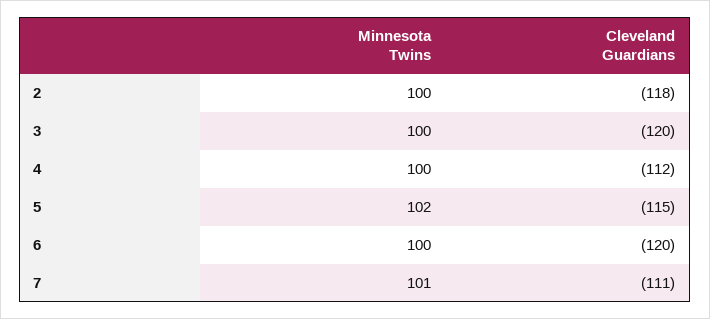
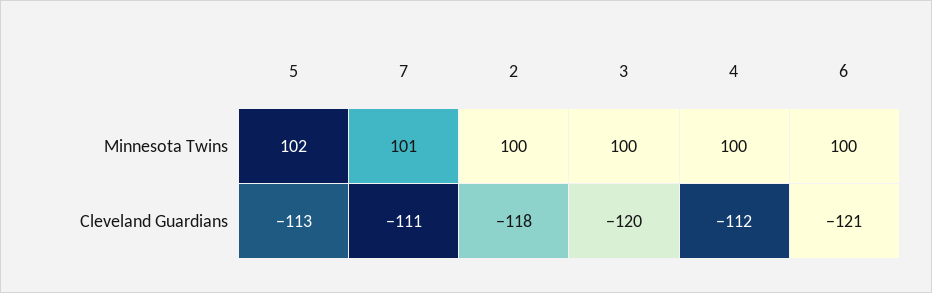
  {
    "Minnesota Twins": {
      "2": 100,
      "3": 100,
      "4": 100,
      "5": 102,
      "6": 100,
      "7": 101
    },
    "Cleveland Guardians": {
      "2": -118,
      "3": -120,
      "4": -112,
-     "5": -115,
+     "5": -113,
-     "6": -120,
+     "6": -121,
      "7": -111
    }
  }

